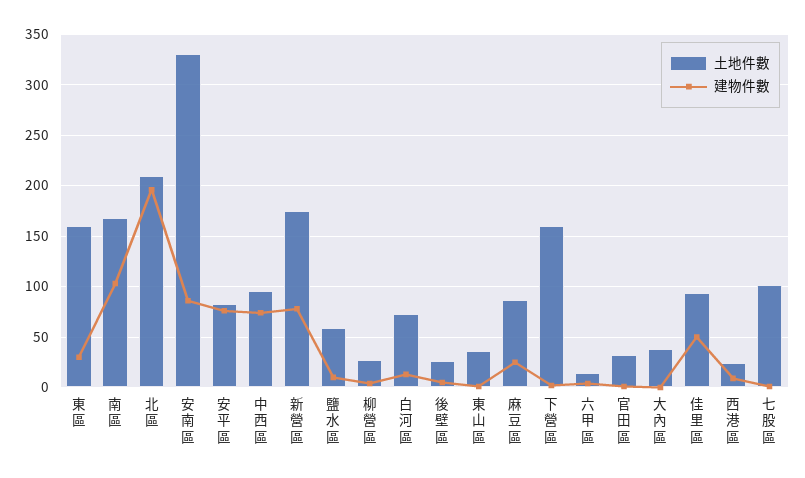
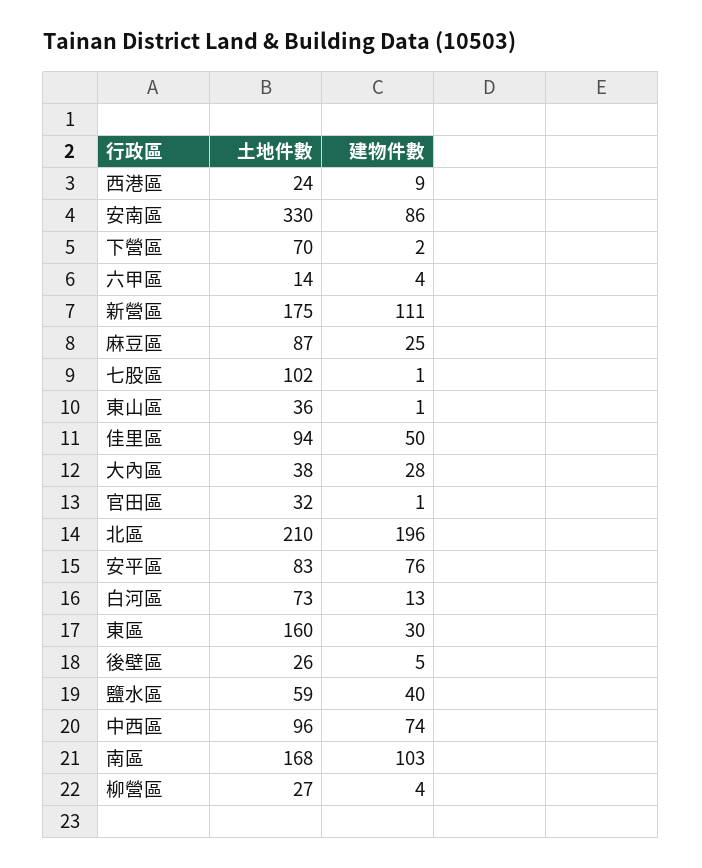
  {
    "土地件數": {
      "東區": 160,
      "南區": 168,
      "北區": 210,
      "安南區": 330,
      "安平區": 83,
      "中西區": 96,
      "新營區": 175,
      "鹽水區": 59,
      "柳營區": 27,
      "白河區": 73,
      "後壁區": 26,
      "東山區": 36,
      "麻豆區": 87,
-     "下營區": 160,
+     "下營區": 70,
      "六甲區": 14,
      "官田區": 32,
      "大內區": 38,
      "佳里區": 94,
      "西港區": 24,
      "七股區": 102
    },
    "建物件數": {
      "東區": 30,
      "南區": 103,
      "北區": 196,
      "安南區": 86,
      "安平區": 76,
      "中西區": 74,
-     "新營區": 80,
+     "新營區": 111,
-     "鹽水區": 10,
+     "鹽水區": 40,
      "柳營區": 4,
      "白河區": 13,
      "後壁區": 5,
      "東山區": 1,
      "麻豆區": 25,
      "下營區": 2,
      "六甲區": 4,
      "官田區": 1,
-     "大內區": 0,
+     "大內區": 28,
      "佳里區": 50,
      "西港區": 9,
      "七股區": 1
    }
  }

